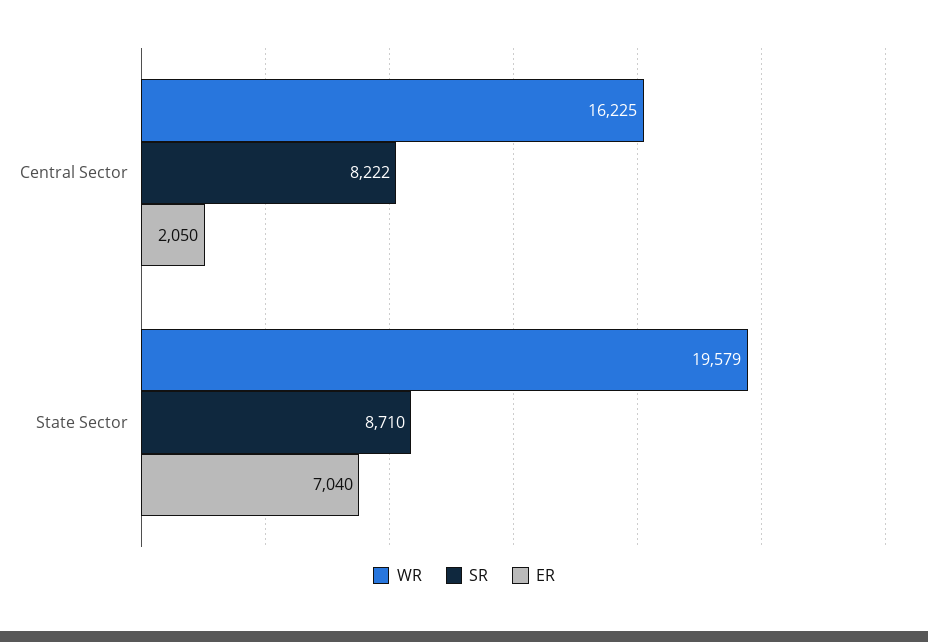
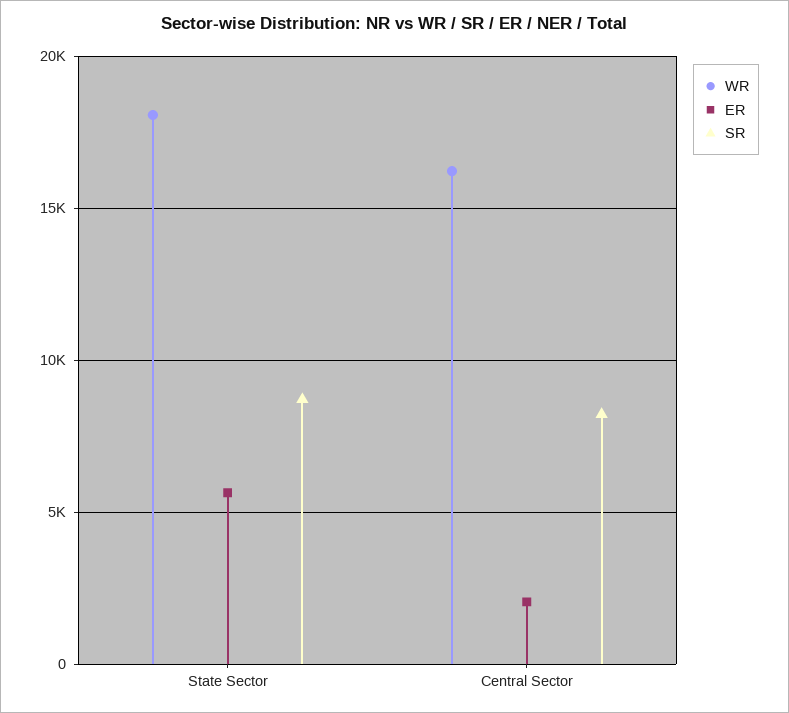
  {
    "WR": {
      "Central Sector": 16225,
-     "State Sector": 19579
+     "State Sector": 18000
    },
    "SR": {
      "Central Sector": 8222,
      "State Sector": 8710
    },
    "ER": {
      "Central Sector": 2050,
-     "State Sector": 7040
+     "State Sector": 5500
    }
  }

